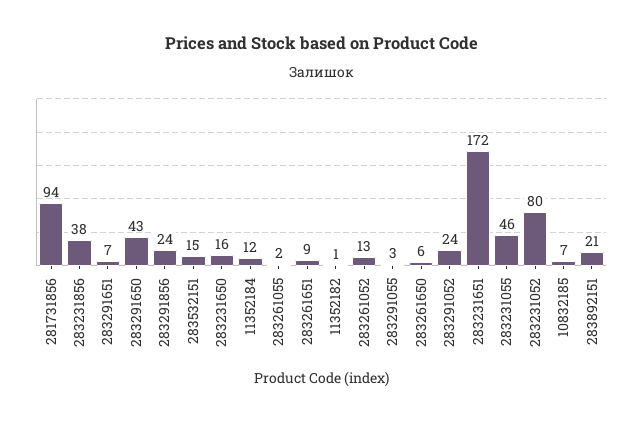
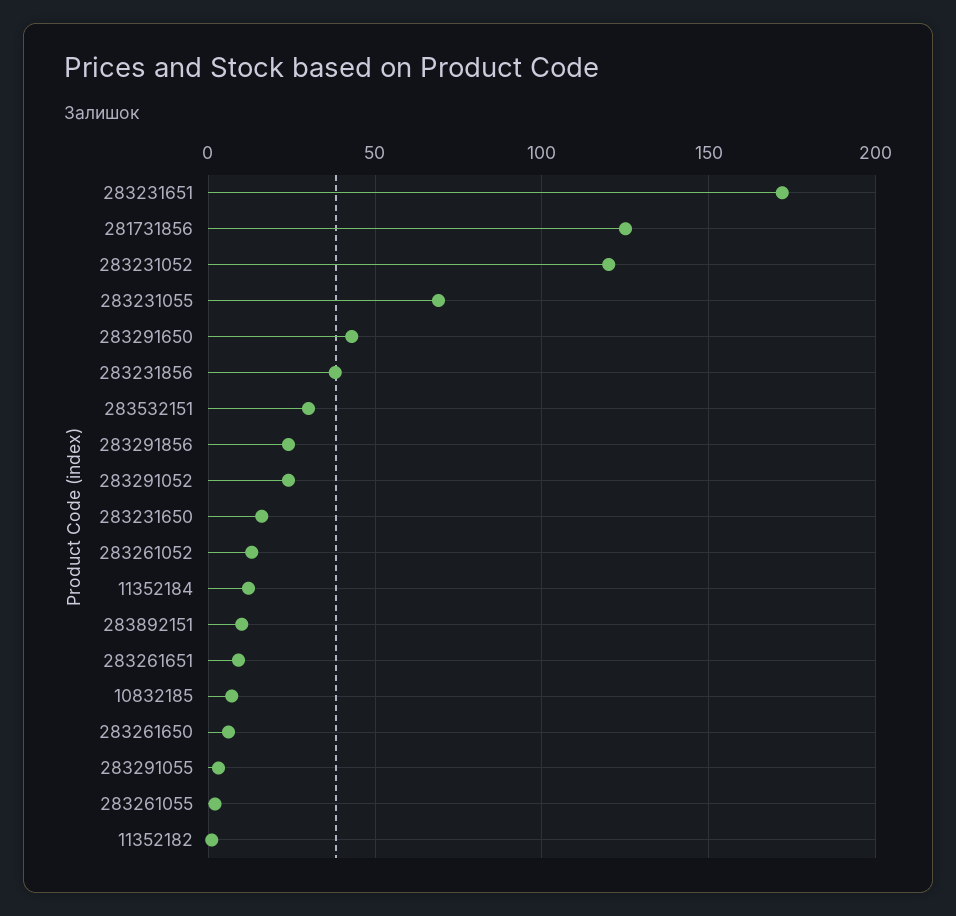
  {
-   "281731856": 94,
+   "281731856": 125,
    "283231856": 38,
-   "283291651": 7,
    "283291650": 43,
    "283291856": 24,
-   "283532151": 15,
+   "283532151": 30,
    "283231650": 16,
    "11352184": 12,
    "283261055": 2,
    "283261651": 9,
    "11352182": 1,
    "283261052": 13,
    "283291055": 3,
    "283261650": 6,
    "283291052": 24,
    "283231651": 172,
-   "283231055": 46,
+   "283231055": 70,
-   "283231052": 80,
+   "283231052": 120,
    "10832185": 7,
-   "283892151": 21
+   "283892151": 10
  }

